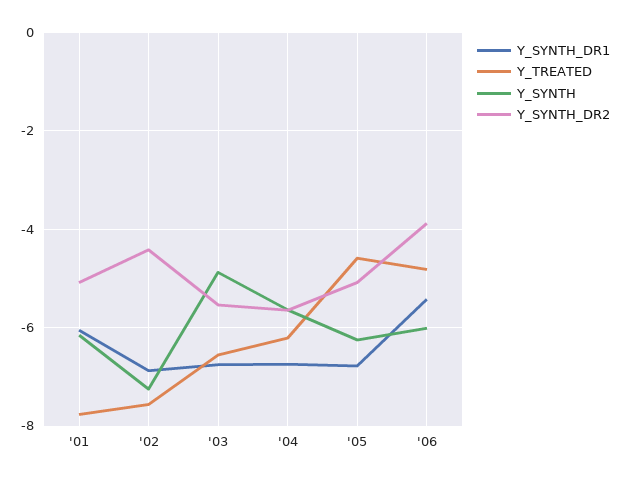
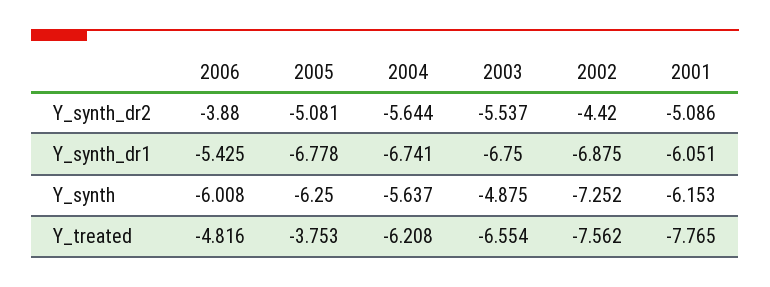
  {
    "Y_SYNTH_DR1": {
      "'01": -6.051,
      "'02": -6.875,
      "'03": -6.75,
      "'04": -6.741,
      "'05": -6.778,
      "'06": -5.425
    },
    "Y_TREATED": {
      "'01": -7.765,
      "'02": -7.562,
      "'03": -6.554,
      "'04": -6.208,
-     "'05": -4.6,
+     "'05": -3.753,
      "'06": -4.816
    },
    "Y_SYNTH": {
      "'01": -6.153,
      "'02": -7.252,
      "'03": -4.875,
      "'04": -5.637,
      "'05": -6.25,
      "'06": -6.008
    },
    "Y_SYNTH_DR2": {
      "'01": -5.086,
      "'02": -4.42,
      "'03": -5.537,
      "'04": -5.644,
      "'05": -5.081,
      "'06": -3.88
    }
  }

